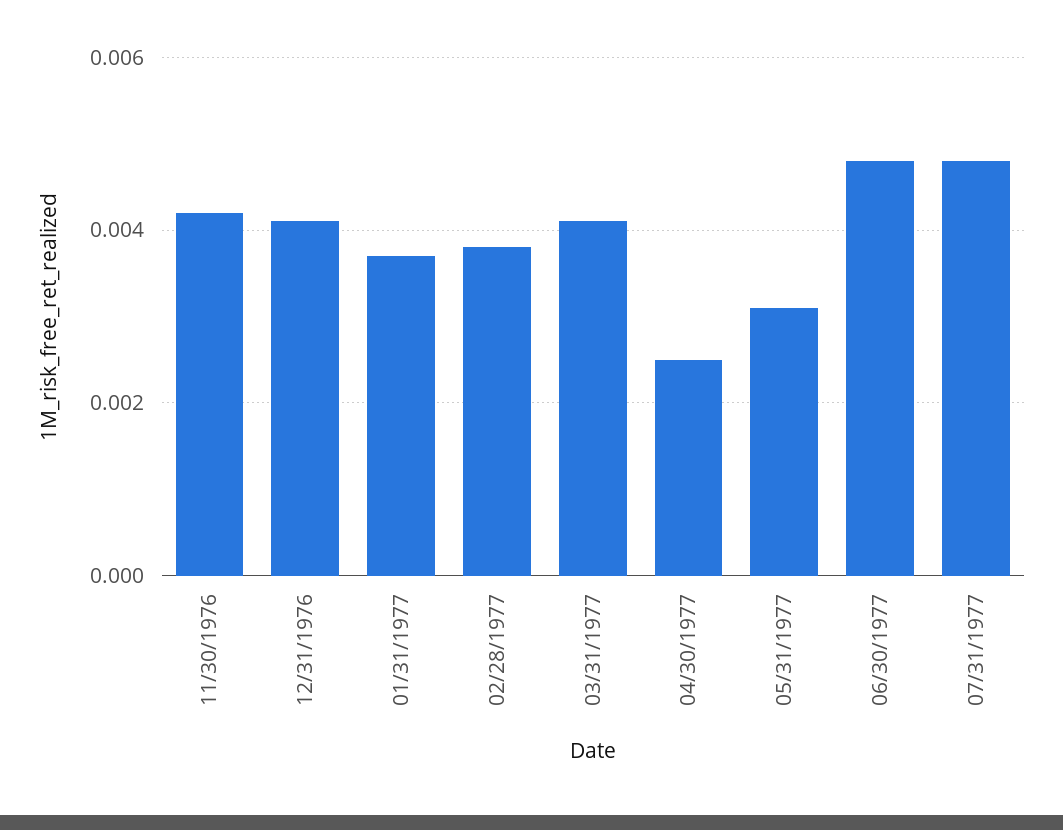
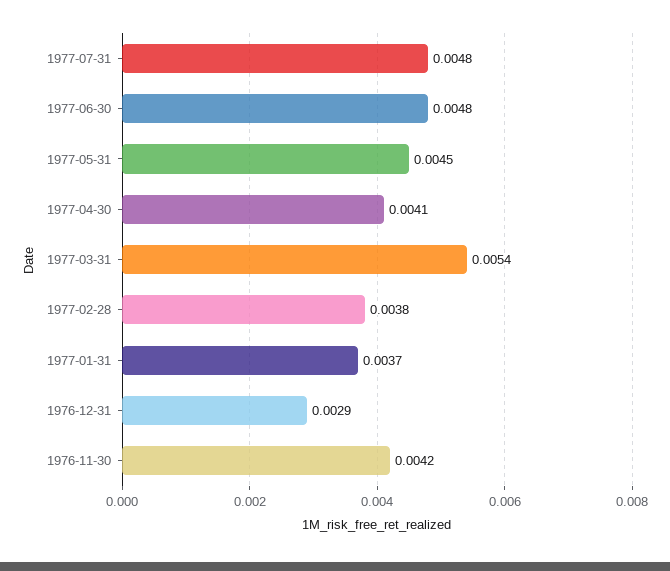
  {
    "11/30/1976": 0.0042,
-   "12/31/1976": 0.004,
+   "12/31/1976": 0.0029,
    "01/31/1977": 0.0037,
    "02/28/1977": 0.0038,
-   "03/31/1977": 0.004,
+   "03/31/1977": 0.0054,
-   "04/30/1977": 0.0025,
+   "04/30/1977": 0.0041,
-   "05/31/1977": 0.003,
+   "05/31/1977": 0.0045,
    "06/30/1977": 0.0048,
    "07/31/1977": 0.0048
  }

